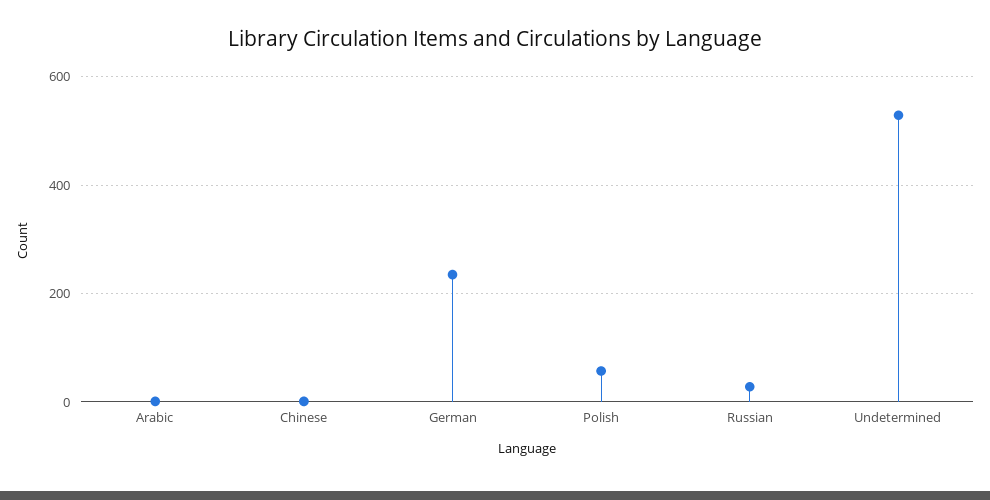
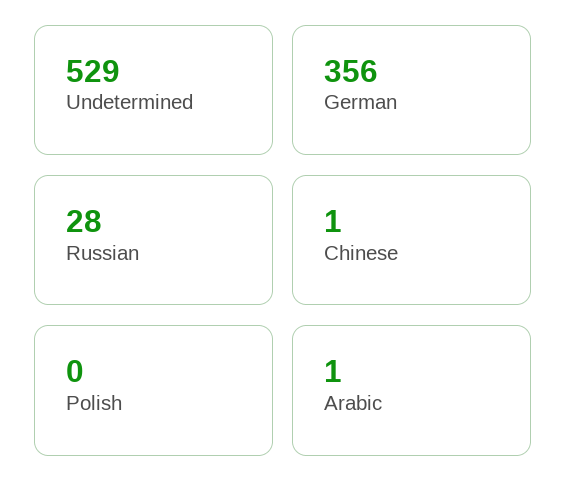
  {
    "Arabic": 1,
    "Chinese": 1,
-   "German": 240,
+   "German": 356,
-   "Polish": 60,
+   "Polish": 0,
    "Russian": 28,
    "Undetermined": 529
  }

